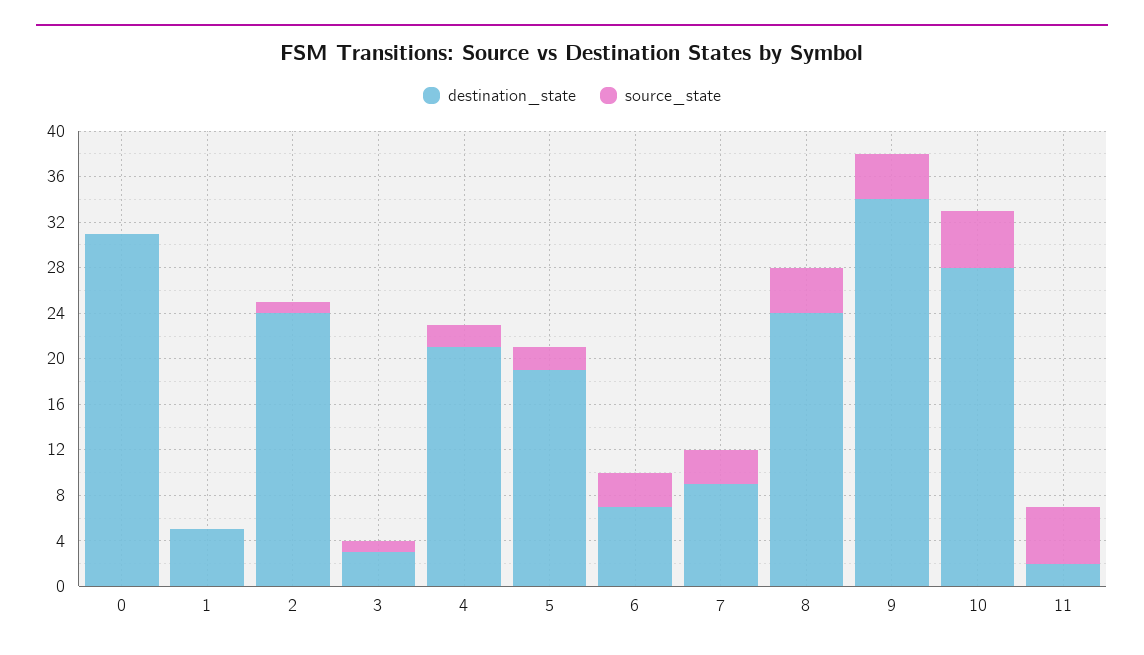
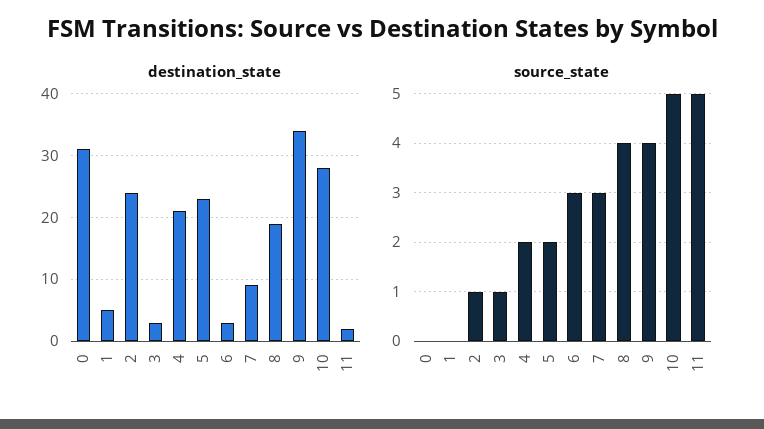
  {
    "destination_state": {
      "0": 31,
      "1": 5,
      "2": 24,
      "3": 3,
      "4": 21,
-     "5": 19,
+     "5": 23,
-     "6": 7,
+     "6": 3,
      "7": 9,
-     "8": 24,
+     "8": 19,
      "9": 34,
      "10": 28,
      "11": 2
    },
    "source_state": {
      "0": 0,
      "1": 0,
      "2": 1,
      "3": 1,
      "4": 2,
      "5": 2,
      "6": 3,
      "7": 3,
      "8": 4,
      "9": 4,
      "10": 5,
      "11": 5
    }
  }

